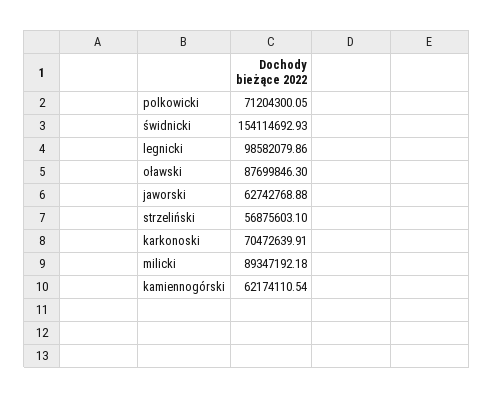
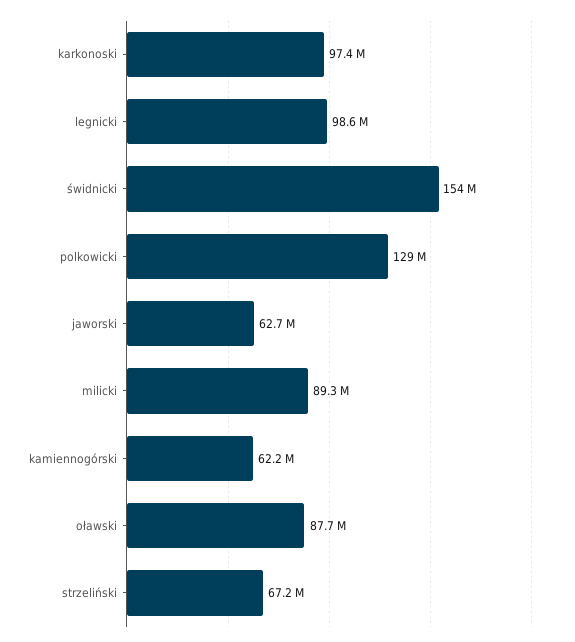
  {
-   "polkowicki": 71204300.05,
+   "polkowicki": 129000000,
    "świdnicki": 154114692.93,
    "legnicki": 98582079.86,
    "oławski": 87699846.3,
    "jaworski": 62742768.88,
-   "strzeliński": 56875603.1,
+   "strzeliński": 67200000,
-   "karkonoski": 70472639.91,
+   "karkonoski": 97400000,
    "milicki": 89347192.18,
    "kamiennogórski": 62174110.54
  }

